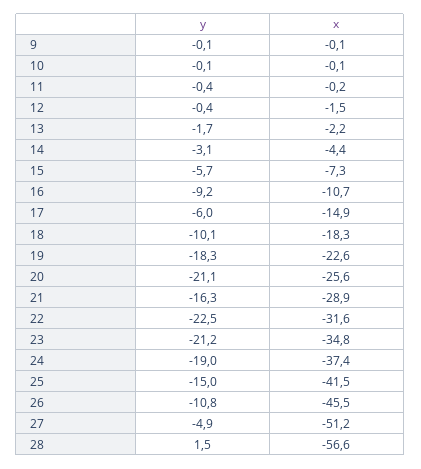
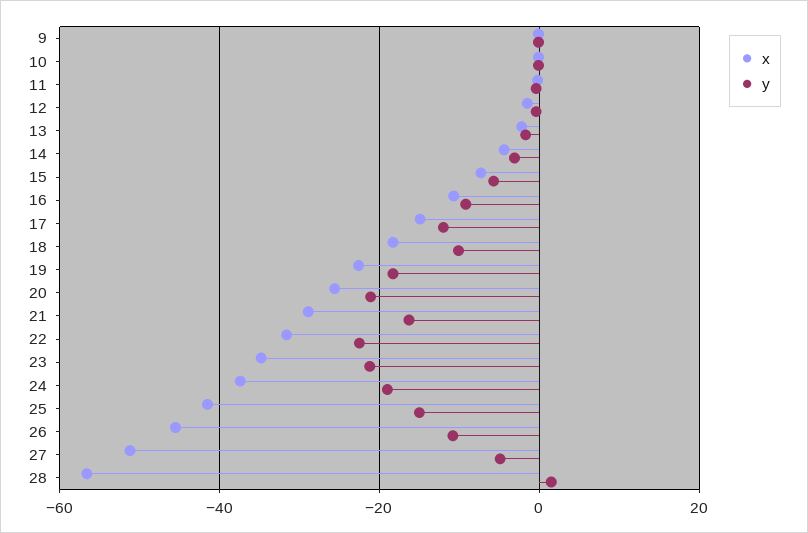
  {
    "y": {
      "9": -0.1,
      "10": -0.1,
      "11": -0.4,
      "12": -0.4,
      "13": -1.7,
      "14": -3.1,
      "15": -5.7,
      "16": -9.2,
-     "17": -6,
+     "17": -12,
      "18": -10.1,
      "19": -18.3,
      "20": -21.1,
      "21": -16.3,
      "22": -22.5,
      "23": -21.2,
      "24": -19,
      "25": -15,
      "26": -10.8,
      "27": -4.9,
      "28": 1.5
    },
    "x": {
      "9": -0.1,
      "10": -0.1,
      "11": -0.2,
      "12": -1.5,
      "13": -2.2,
      "14": -4.4,
      "15": -7.3,
      "16": -10.7,
      "17": -14.9,
      "18": -18.3,
      "19": -22.6,
      "20": -25.6,
      "21": -28.9,
      "22": -31.6,
      "23": -34.8,
      "24": -37.4,
      "25": -41.5,
      "26": -45.5,
      "27": -51.2,
      "28": -56.6
    }
  }

